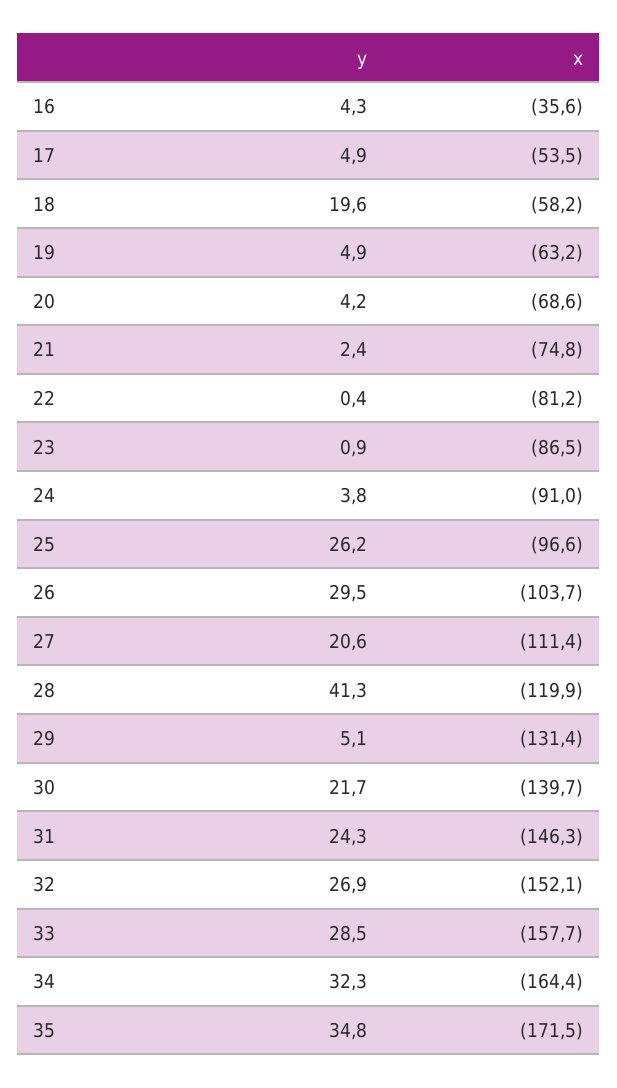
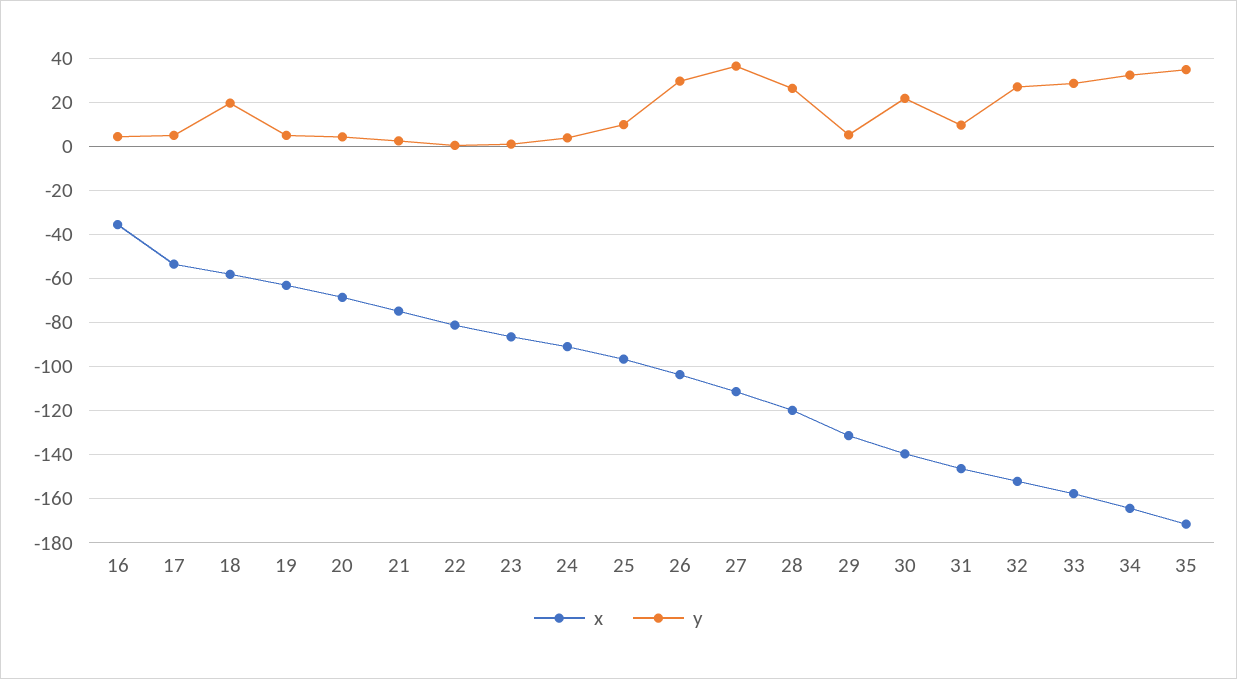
  {
    "y": {
      "16": 4.3,
      "17": 4.9,
      "18": 19.6,
      "19": 4.9,
      "20": 4.2,
      "21": 2.4,
      "22": 0.4,
      "23": 0.9,
      "24": 3.8,
-     "25": 26.2,
+     "25": 10,
      "26": 29.5,
-     "27": 20.6,
+     "27": 35,
-     "28": 41.3,
+     "28": 25,
      "29": 5.1,
      "30": 21.7,
-     "31": 24.3,
+     "31": 10,
      "32": 26.9,
      "33": 28.5,
      "34": 32.3,
      "35": 34.8
    },
    "x": {
      "16": -35.6,
      "17": -53.5,
      "18": -58.2,
      "19": -63.2,
      "20": -68.6,
      "21": -74.8,
      "22": -81.2,
      "23": -86.5,
      "24": -91,
      "25": -96.6,
      "26": -103.7,
      "27": -111.4,
      "28": -119.9,
      "29": -131.4,
      "30": -139.7,
      "31": -146.3,
      "32": -152.1,
      "33": -157.7,
      "34": -164.4,
      "35": -171.5
    }
  }

